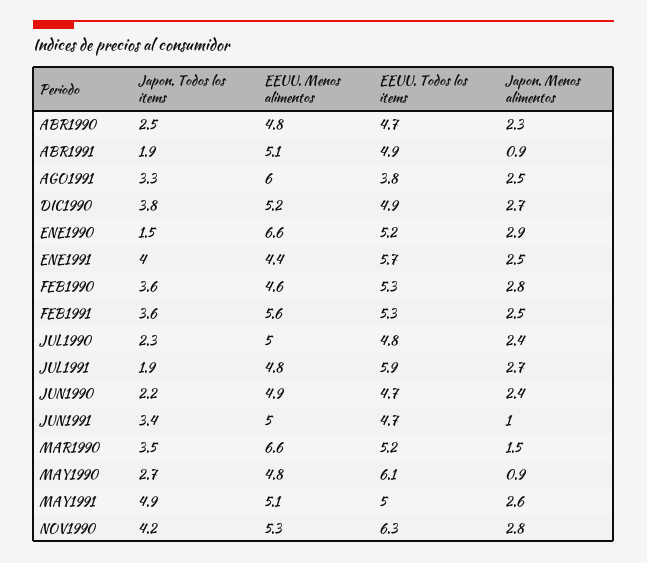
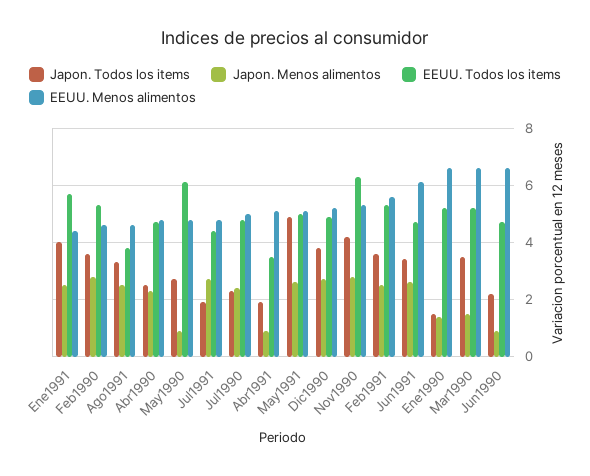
  {
    "Japon. Todos los items": {
      "ABR1990": 2.5,
      "ABR1991": 1.9,
      "AGO1991": 3.3,
      "DIC1990": 3.8,
      "ENE1990": 1.5,
      "ENE1991": 4,
      "FEB1990": 3.6,
      "FEB1991": 3.6,
      "JUL1990": 2.3,
      "JUL1991": 1.9,
      "JUN1990": 2.2,
      "JUN1991": 3.4,
      "MAR1990": 3.5,
      "MAY1990": 2.7,
      "MAY1991": 4.9,
      "NOV1990": 4.2
    },
    "EEUU. Menos alimentos": {
      "ABR1990": 4.8,
      "ABR1991": 5.1,
-     "AGO1991": 6,
+     "AGO1991": 4.5,
      "DIC1990": 5.2,
      "ENE1990": 6.6,
      "ENE1991": 4.4,
      "FEB1990": 4.6,
      "FEB1991": 5.6,
      "JUL1990": 5,
      "JUL1991": 4.8,
-     "JUN1990": 4.9,
+     "JUN1990": 6.5,
-     "JUN1991": 5,
+     "JUN1991": 6,
      "MAR1990": 6.6,
      "MAY1990": 4.8,
      "MAY1991": 5.1,
      "NOV1990": 5.3
    },
    "EEUU. Todos los items": {
      "ABR1990": 4.7,
-     "ABR1991": 4.9,
+     "ABR1991": 3.5,
      "AGO1991": 3.8,
      "DIC1990": 4.9,
      "ENE1990": 5.2,
      "ENE1991": 5.7,
      "FEB1990": 5.3,
      "FEB1991": 5.3,
      "JUL1990": 4.8,
-     "JUL1991": 5.9,
+     "JUL1991": 4.5,
      "JUN1990": 4.7,
      "JUN1991": 4.7,
      "MAR1990": 5.2,
      "MAY1990": 6.1,
      "MAY1991": 5,
      "NOV1990": 6.3
    },
    "Japon. Menos alimentos": {
      "ABR1990": 2.3,
      "ABR1991": 0.9,
      "AGO1991": 2.5,
      "DIC1990": 2.7,
-     "ENE1990": 2.9,
+     "ENE1990": 1.5,
      "ENE1991": 2.5,
      "FEB1990": 2.8,
      "FEB1991": 2.5,
      "JUL1990": 2.4,
      "JUL1991": 2.7,
-     "JUN1990": 2.4,
+     "JUN1990": 1,
-     "JUN1991": 1,
+     "JUN1991": 2.5,
      "MAR1990": 1.5,
      "MAY1990": 0.9,
      "MAY1991": 2.6,
      "NOV1990": 2.8
    }
  }

